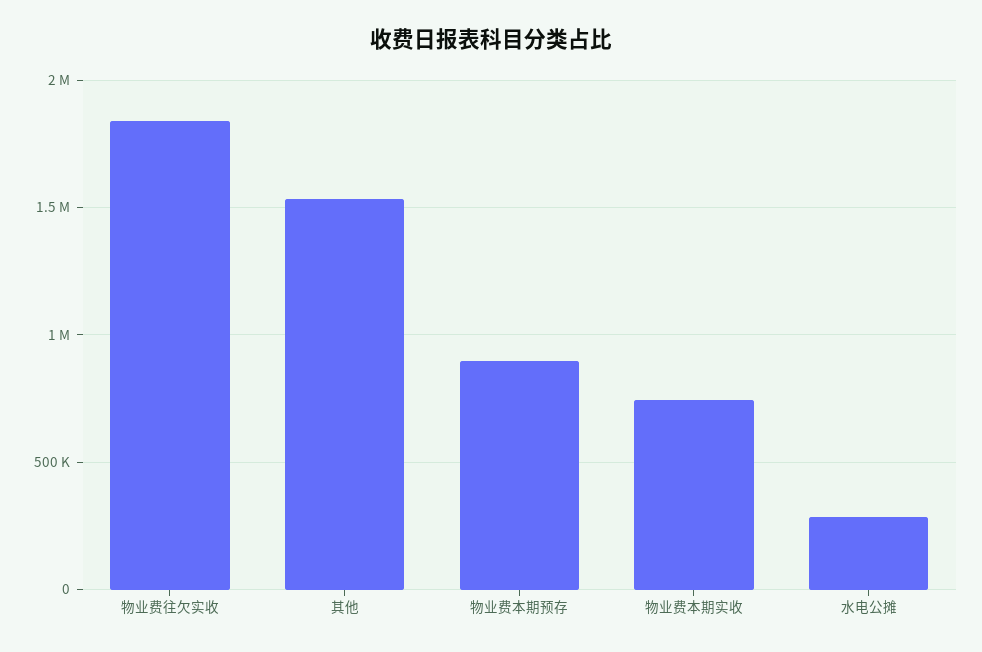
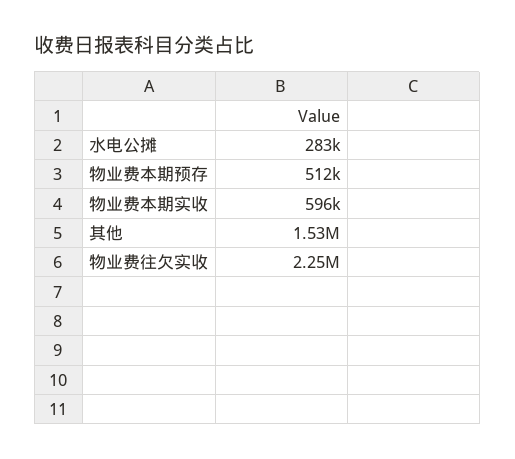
  {
-   "物业费往欠实收": 1850000,
+   "物业费往欠实收": 2250000,
    "其他": 1530000,
-   "物业费本期预存": 900000,
+   "物业费本期预存": 512000,
-   "物业费本期实收": 750000,
+   "物业费本期实收": 596000,
    "水电公摊": 283000
  }

